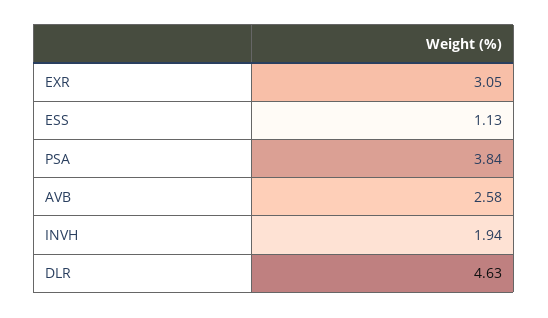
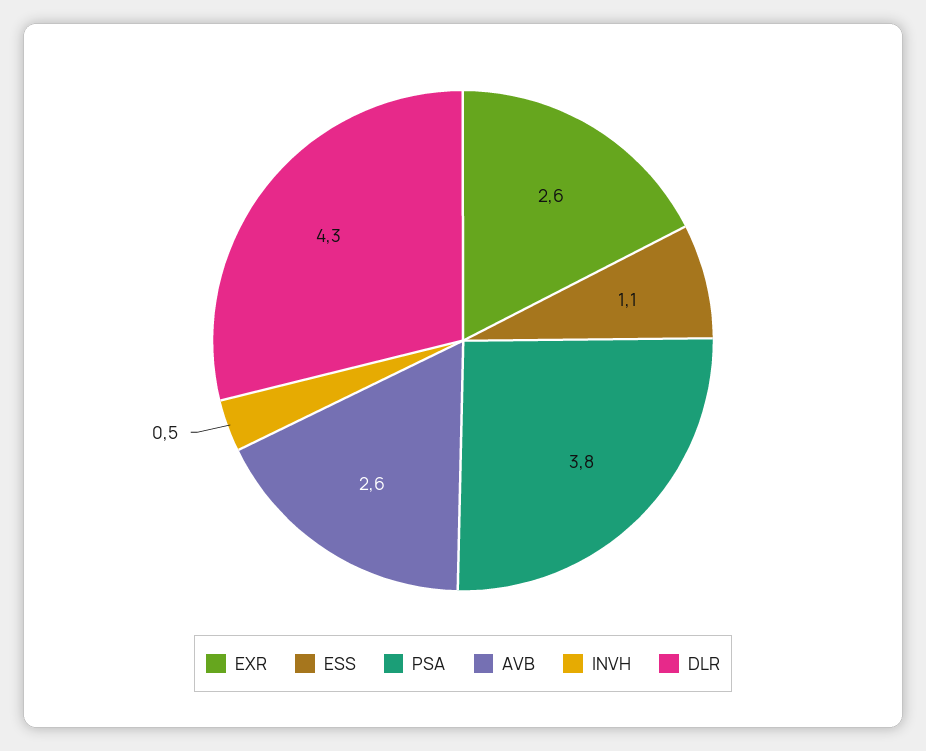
  {
-   "EXR": 3.05,
+   "EXR": 2.6,
    "ESS": 1.13,
    "PSA": 3.84,
    "AVB": 2.58,
-   "INVH": 1.94,
+   "INVH": 0.5,
-   "DLR": 4.63
+   "DLR": 4.3
  }

